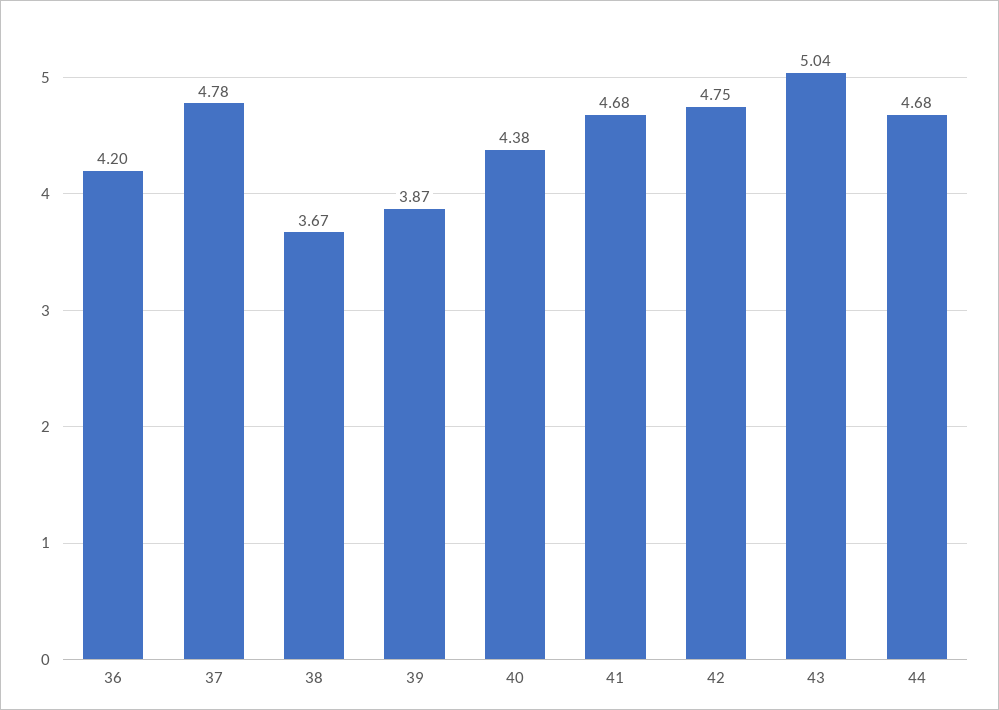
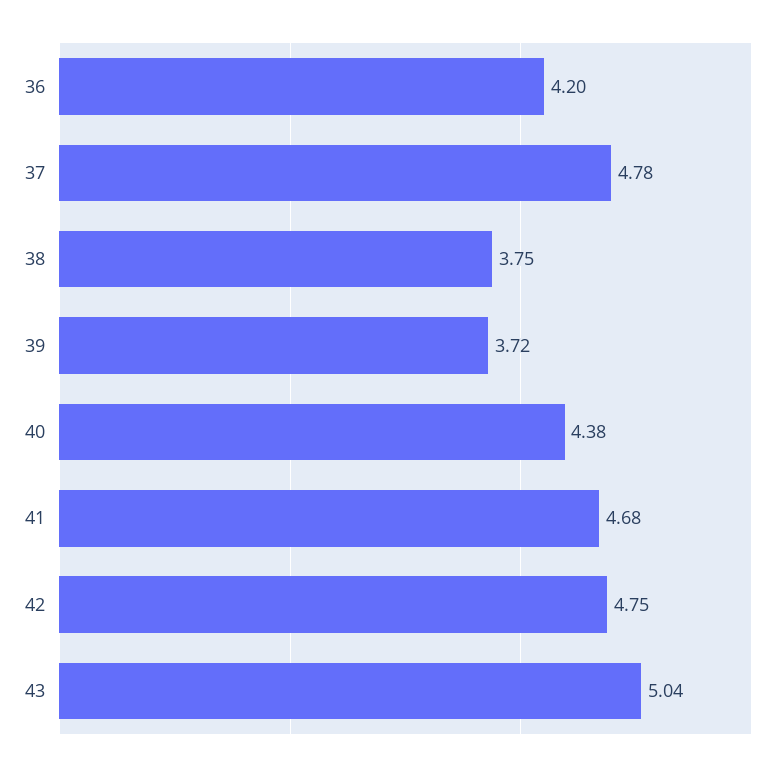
  {
    "36": 4.2,
    "37": 4.78,
-   "38": 3.67,
+   "38": 3.75,
-   "39": 3.87,
+   "39": 3.72,
    "40": 4.38,
    "41": 4.68,
    "42": 4.75,
-   "43": 5.04,
+   "43": 5.04
-   "44": 4.68
  }

